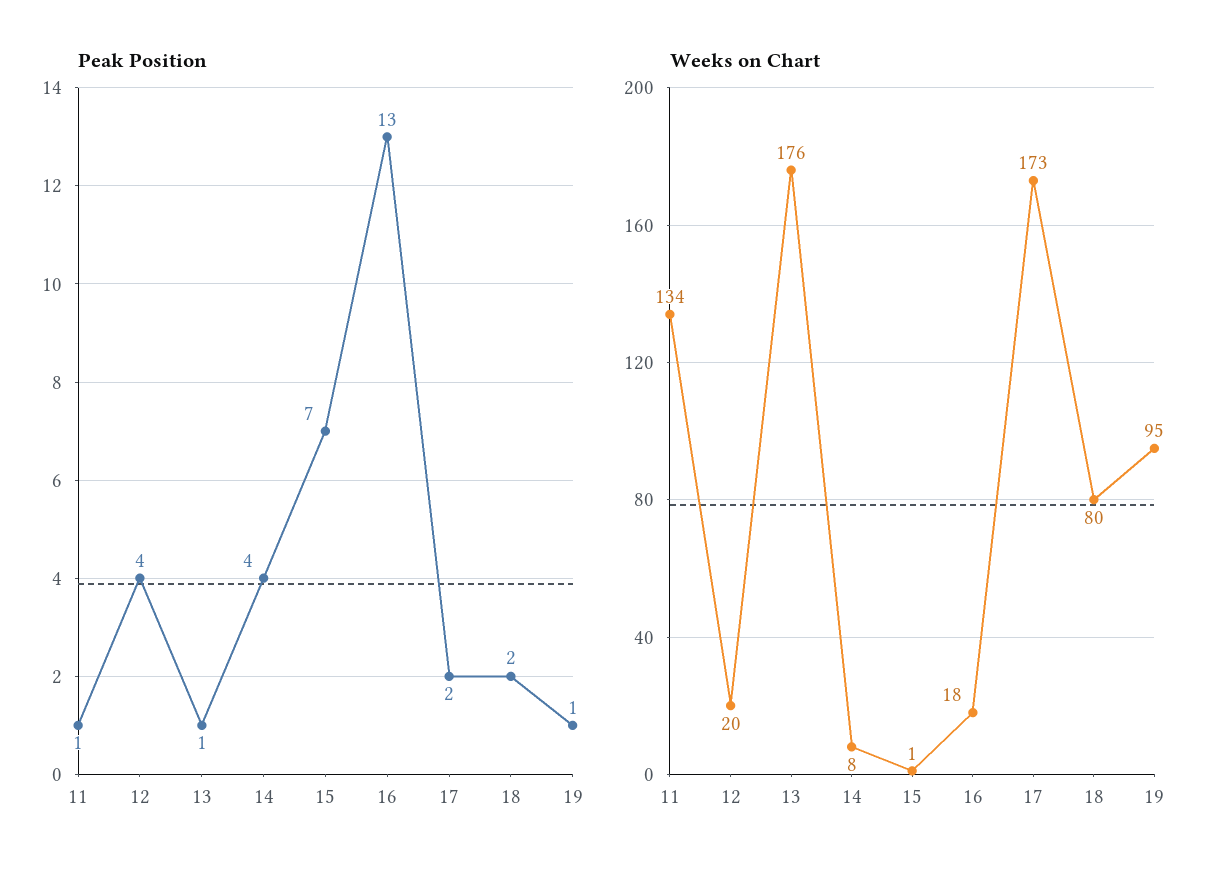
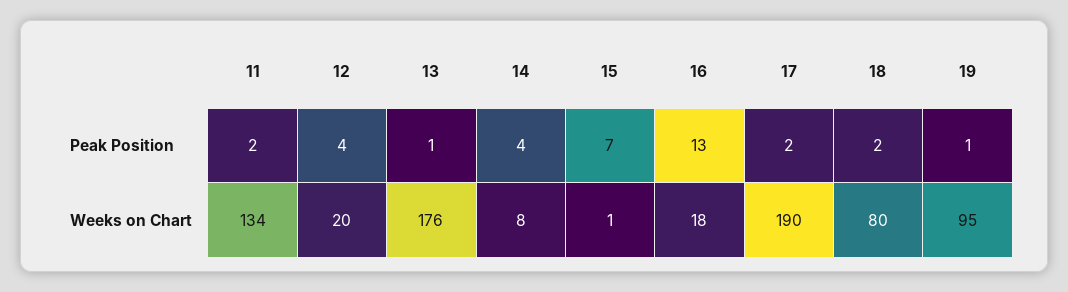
  {
    "Peak Position": {
-     "11": 1,
+     "11": 2,
      "12": 4,
      "13": 1,
      "14": 4,
      "15": 7,
      "16": 13,
      "17": 2,
      "18": 2,
      "19": 1
    },
    "Weeks on Chart": {
      "11": 134,
      "12": 20,
      "13": 176,
      "14": 8,
      "15": 1,
      "16": 18,
-     "17": 173,
+     "17": 190,
      "18": 80,
      "19": 95
    }
  }

